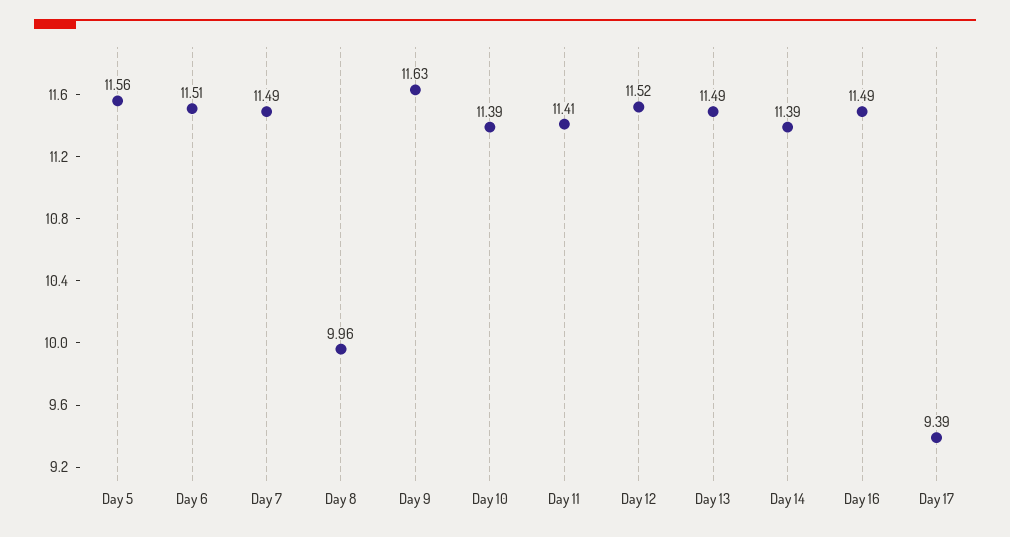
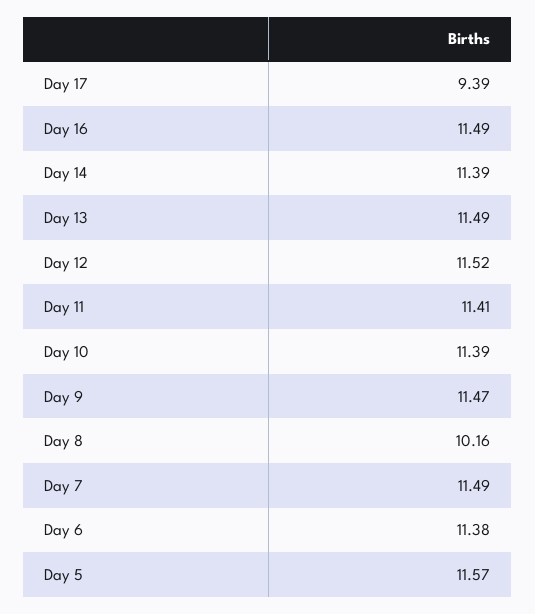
  {
-   "Day 5": 11.56,
+   "Day 5": 11.57,
-   "Day 6": 11.51,
+   "Day 6": 11.38,
    "Day 7": 11.49,
-   "Day 8": 9.96,
+   "Day 8": 10.16,
-   "Day 9": 11.63,
+   "Day 9": 11.47,
    "Day 10": 11.39,
    "Day 11": 11.41,
    "Day 12": 11.52,
    "Day 13": 11.49,
    "Day 14": 11.39,
    "Day 16": 11.49,
    "Day 17": 9.39
  }

